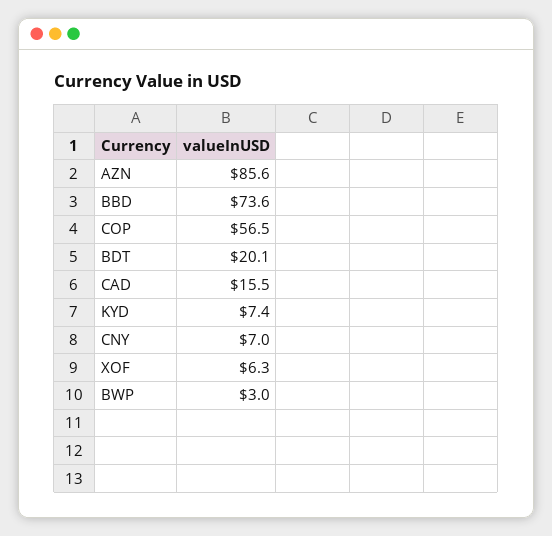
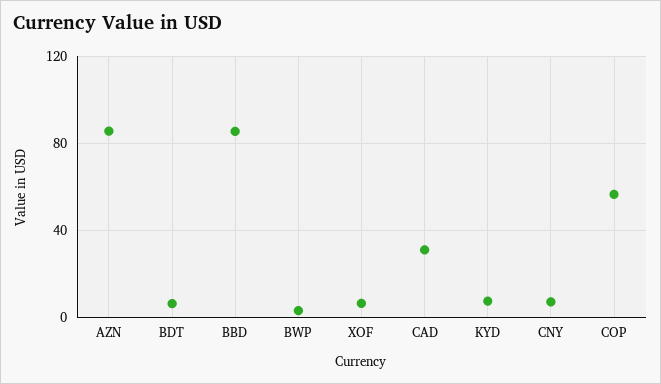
  {
    "AZN": 85.6,
-   "BBD": 73.6,
+   "BBD": 85,
    "COP": 56.5,
-   "BDT": 20.1,
+   "BDT": 5,
-   "CAD": 15.5,
+   "CAD": 30,
    "KYD": 7.4,
    "CNY": 7,
    "XOF": 6.3,
    "BWP": 3
  }

